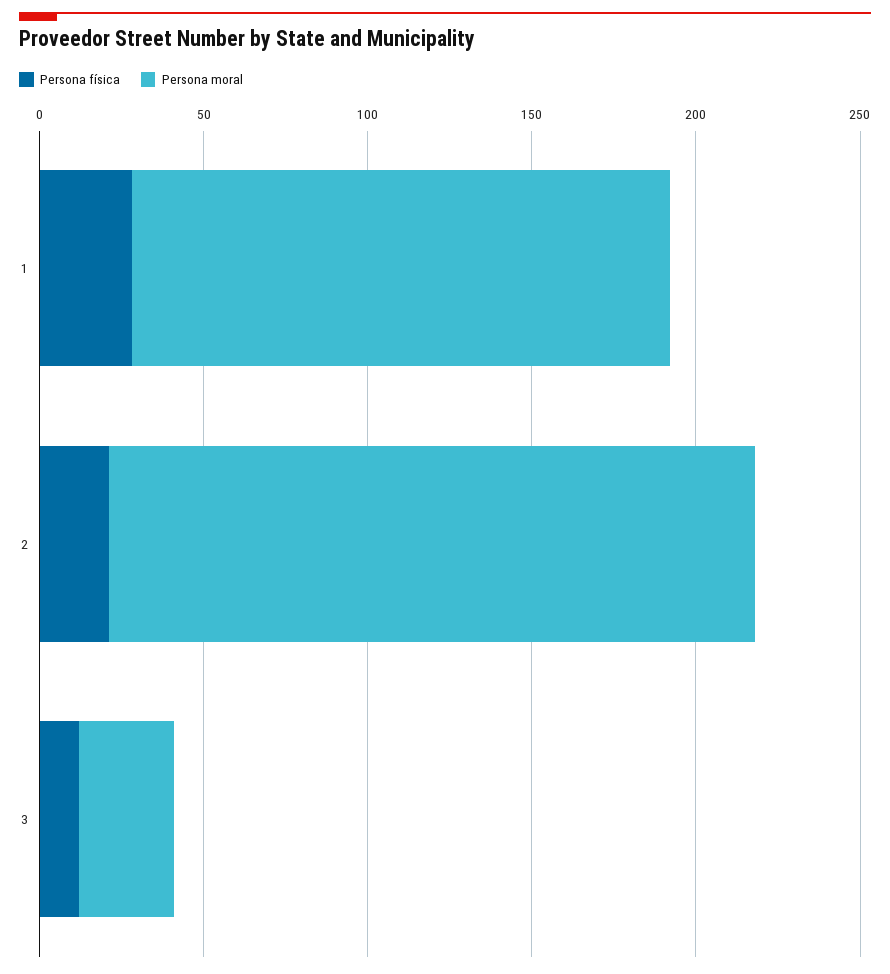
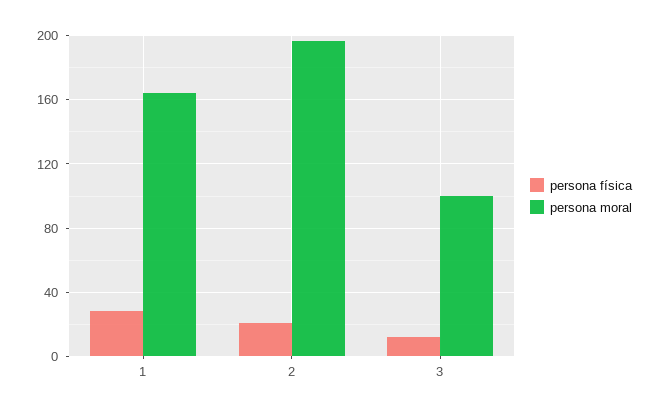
  {
    "Persona física": {
      "1": 30,
      "2": 20,
      "3": 10
    },
    "Persona moral": {
      "1": 165,
      "2": 195,
-     "3": 30
+     "3": 100
    }
  }

